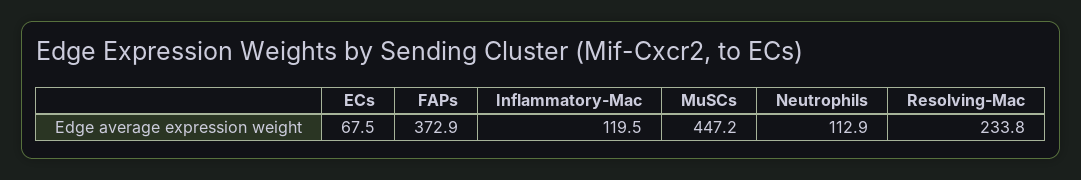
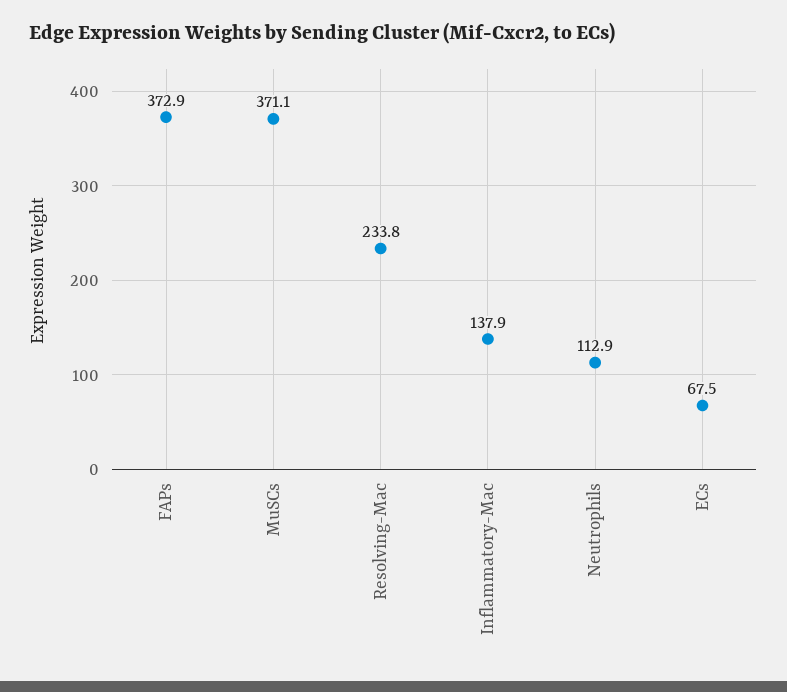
  {
    "ECs": 67.5,
    "FAPs": 372.9,
-   "Inflammatory-Mac": 119.5,
+   "Inflammatory-Mac": 137.9,
-   "MuSCs": 447.2,
+   "MuSCs": 371.1,
    "Neutrophils": 112.9,
    "Resolving-Mac": 233.8
  }

